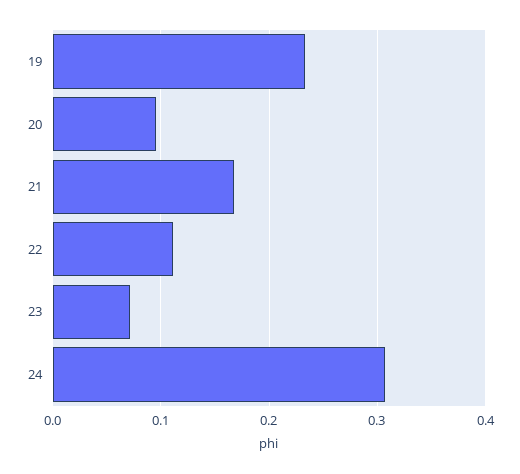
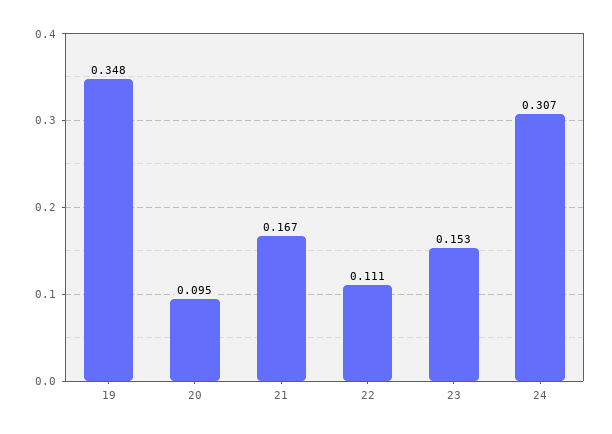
  {
-   "19": 0.23,
+   "19": 0.348,
    "20": 0.095,
    "21": 0.167,
    "22": 0.111,
-   "23": 0.07,
+   "23": 0.153,
    "24": 0.307
  }

